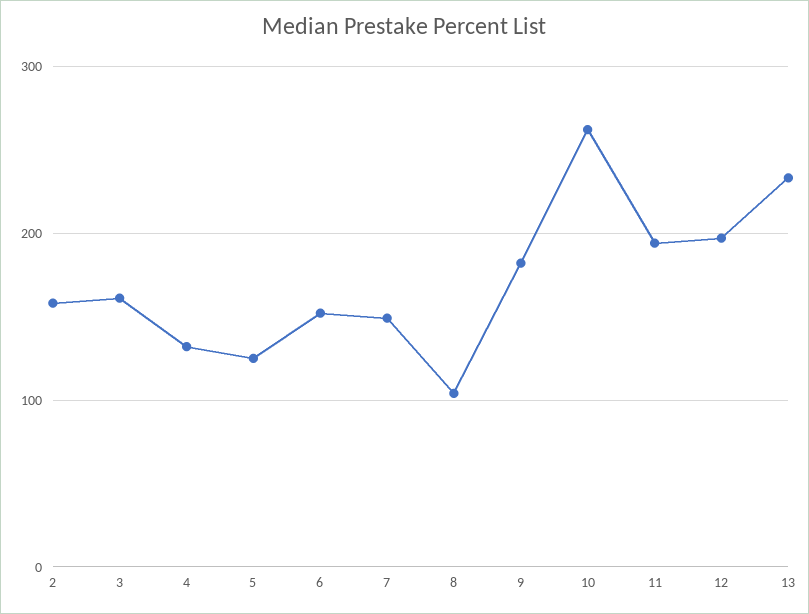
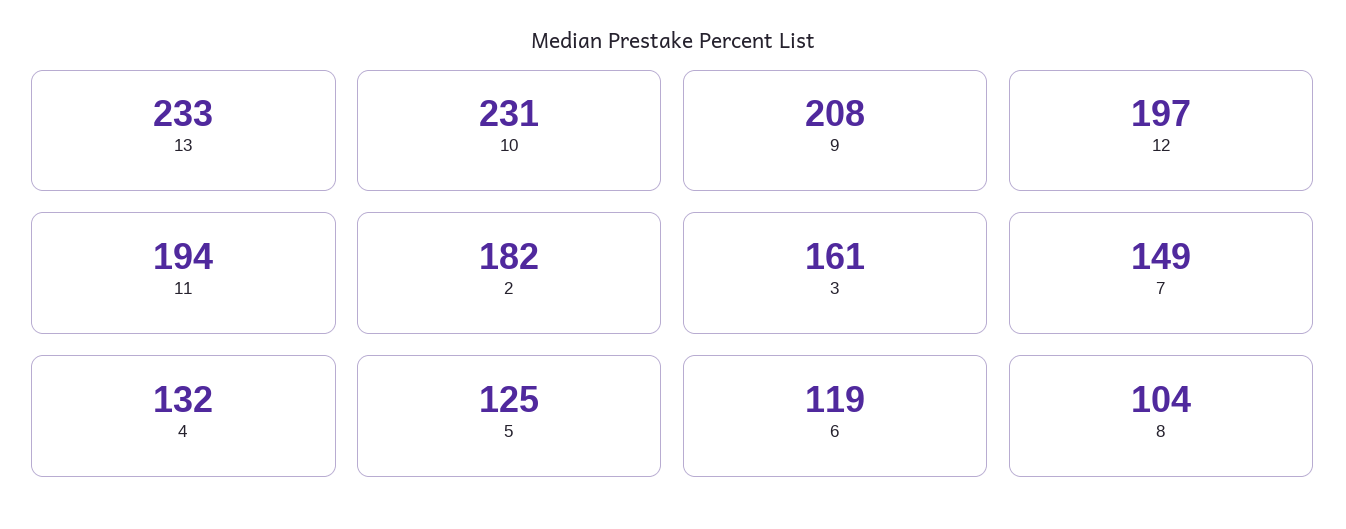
  {
-   "2": 160,
+   "2": 182,
    "3": 161,
    "4": 132,
    "5": 125,
-   "6": 150,
+   "6": 119,
    "7": 149,
    "8": 104,
-   "9": 180,
+   "9": 208,
-   "10": 260,
+   "10": 231,
    "11": 194,
    "12": 197,
    "13": 233
  }

